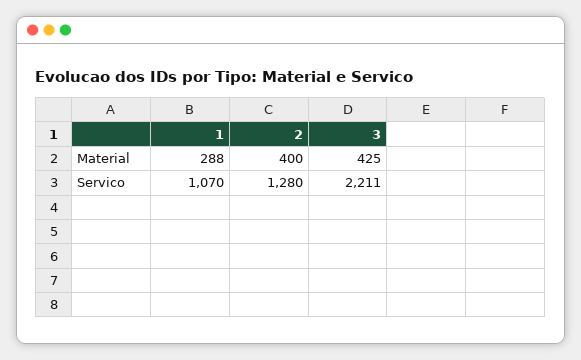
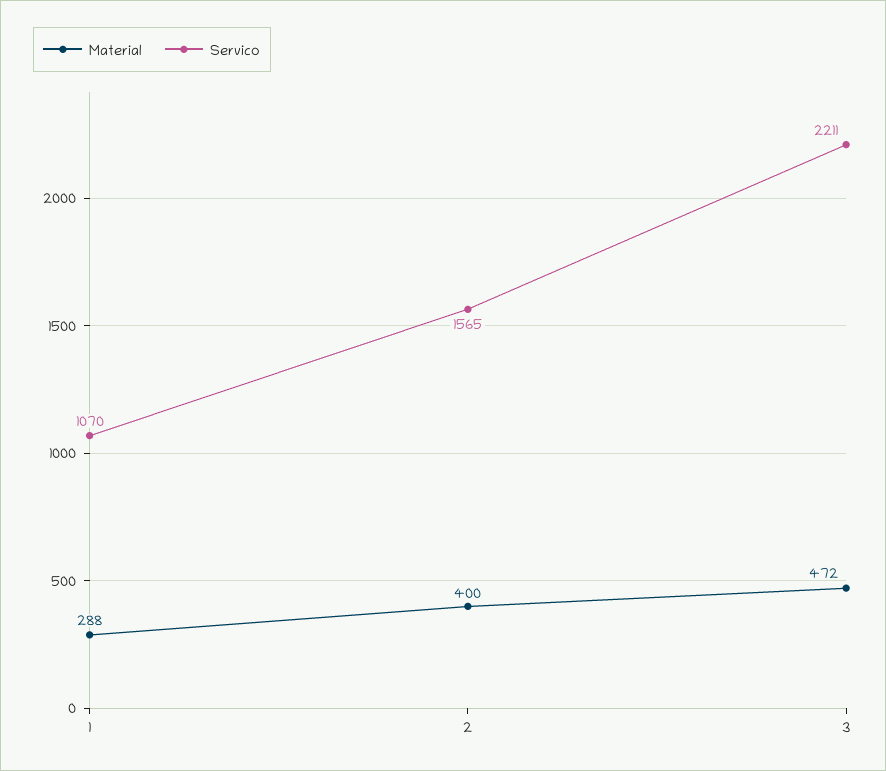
  {
    "Material": {
      "1": 288,
      "2": 400,
-     "3": 425
+     "3": 472
    },
    "Servico": {
      "1": 1070,
-     "2": 1280,
+     "2": 1565,
      "3": 2211
    }
  }

